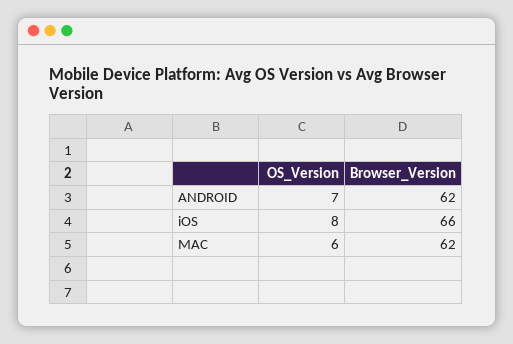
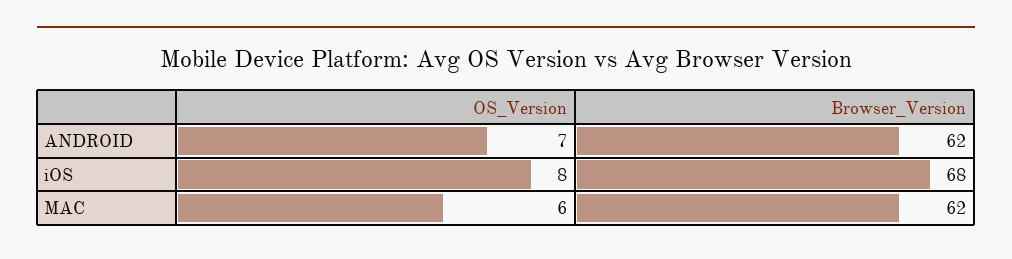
  {
    "OS_Version": {
      "ANDROID": 7,
      "iOS": 8,
      "MAC": 6
    },
    "Browser_Version": {
      "ANDROID": 62,
-     "iOS": 66,
+     "iOS": 68,
      "MAC": 62
    }
  }

